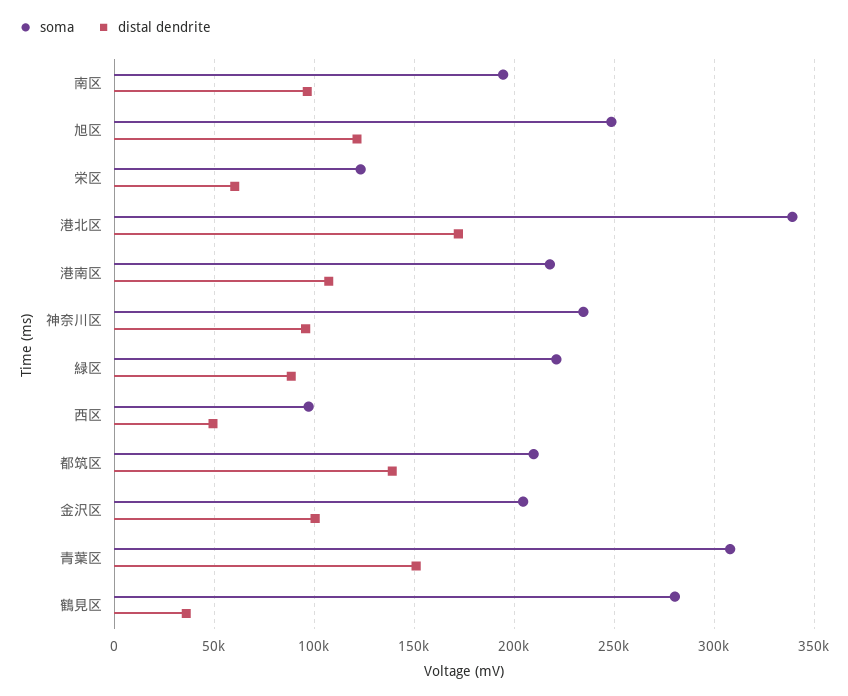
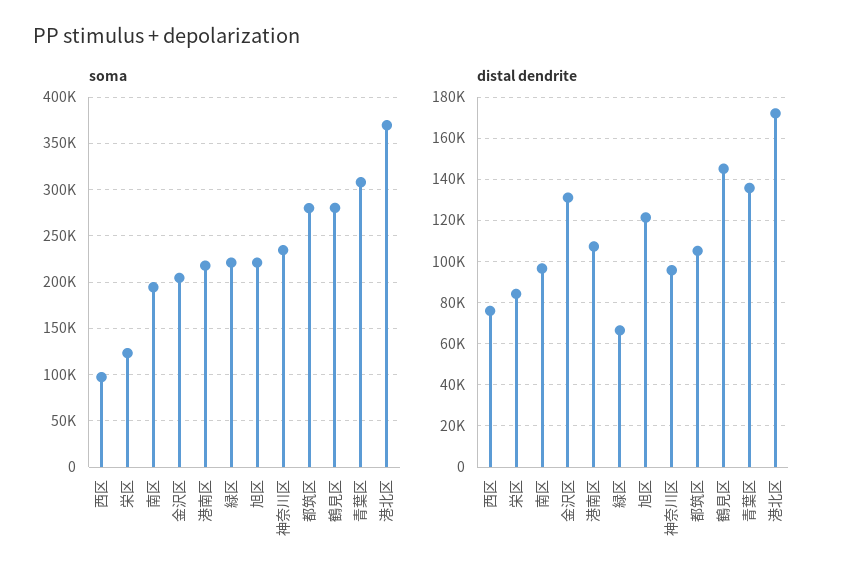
  {
    "soma": {
      "南区": 195000,
-     "旭区": 250000,
+     "旭区": 220000,
      "栄区": 125000,
-     "港北区": 340000,
+     "港北区": 370000,
      "港南区": 220000,
      "神奈川区": 235000,
      "緑区": 220000,
      "西区": 95000,
-     "都筑区": 210000,
+     "都筑区": 280000,
      "金沢区": 205000,
      "青葉区": 310000,
      "鶴見区": 280000
    },
    "distal dendrite": {
      "南区": 95000,
      "旭区": 120000,
-     "栄区": 60000,
+     "栄区": 85000,
      "港北区": 170000,
      "港南区": 105000,
      "神奈川区": 95000,
-     "緑区": 90000,
+     "緑区": 65000,
-     "西区": 50000,
+     "西区": 75000,
-     "都筑区": 140000,
+     "都筑区": 105000,
-     "金沢区": 100000,
+     "金沢区": 130000,
-     "青葉区": 150000,
+     "青葉区": 135000,
-     "鶴見区": 35000
+     "鶴見区": 145000
    }
  }

